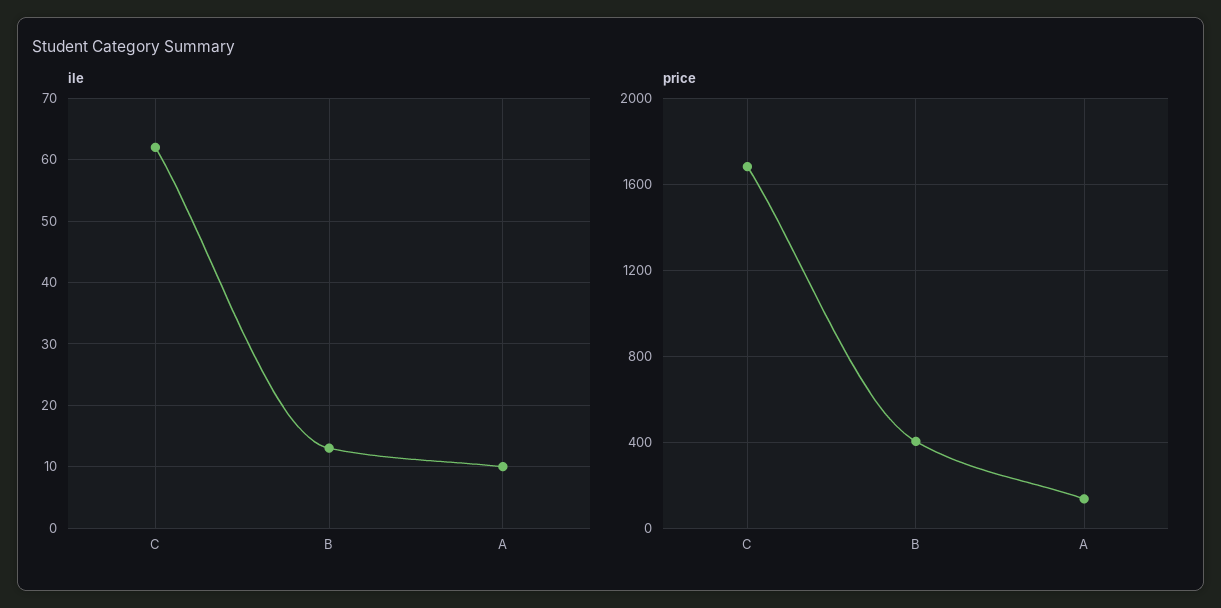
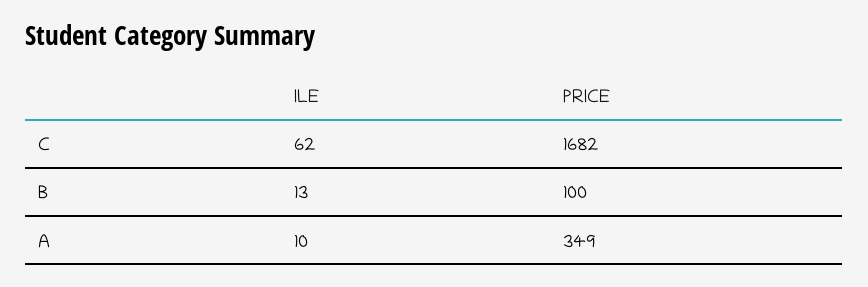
  {
    "ile": {
      "C": 62,
      "B": 13,
      "A": 10
    },
    "price": {
      "C": 1682,
-     "B": 400,
+     "B": 100,
-     "A": 150
+     "A": 349
    }
  }

